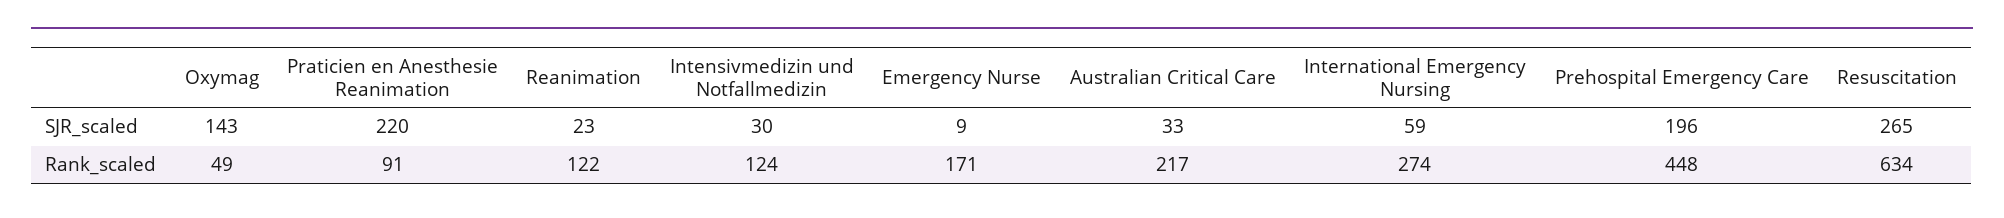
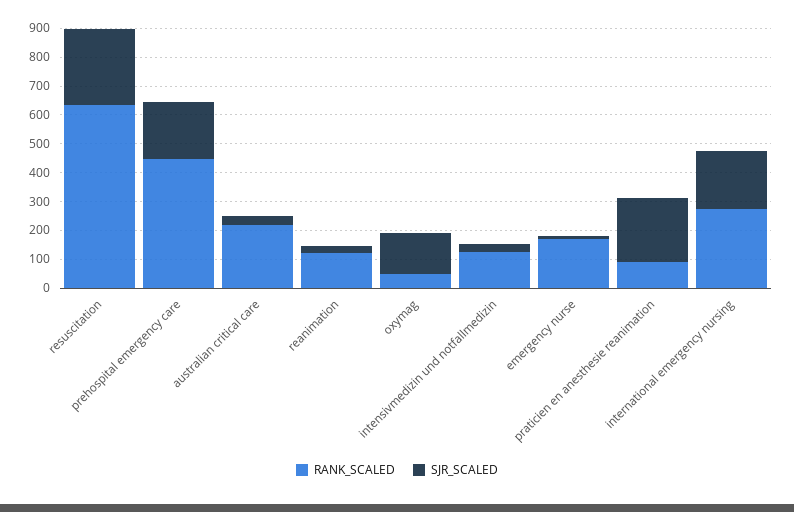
  {
    "SJR_scaled": {
      "Oxymag": 143,
      "Praticien en Anesthesie Reanimation": 220,
      "Reanimation": 23,
      "Intensivmedizin und Notfallmedizin": 30,
      "Emergency Nurse": 9,
      "Australian Critical Care": 33,
-     "International Emergency Nursing": 59,
+     "International Emergency Nursing": 200,
      "Prehospital Emergency Care": 196,
      "Resuscitation": 265
    },
    "Rank_scaled": {
      "Oxymag": 49,
      "Praticien en Anesthesie Reanimation": 91,
      "Reanimation": 122,
      "Intensivmedizin und Notfallmedizin": 124,
      "Emergency Nurse": 171,
      "Australian Critical Care": 217,
      "International Emergency Nursing": 274,
      "Prehospital Emergency Care": 448,
      "Resuscitation": 634
    }
  }

